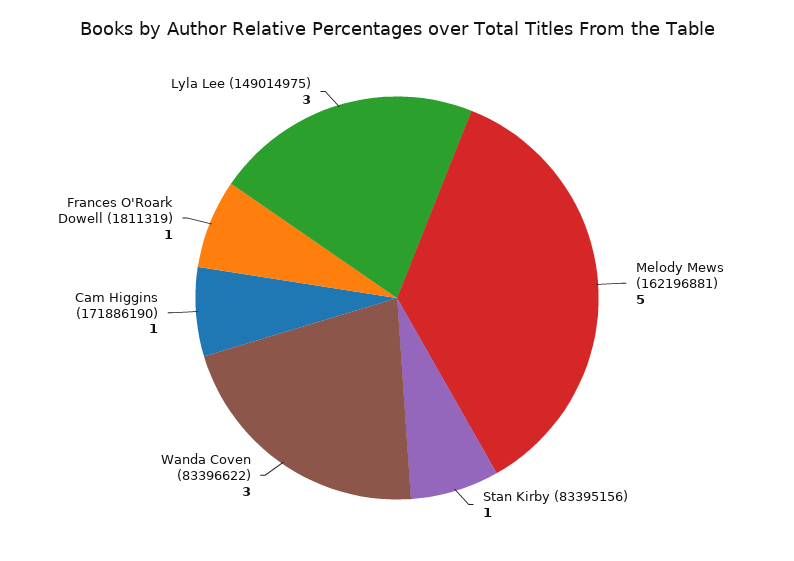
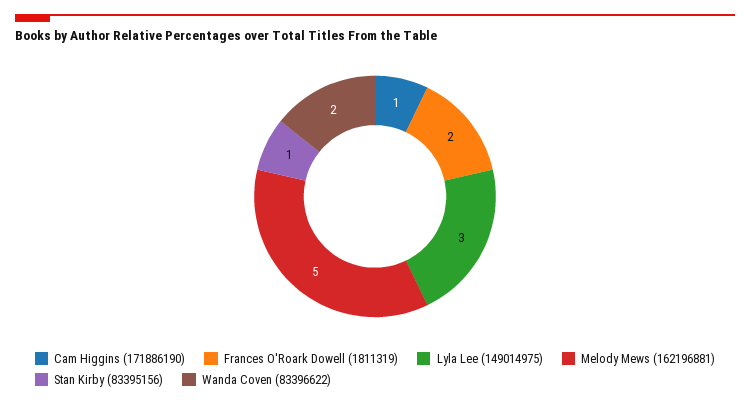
  {
    "Melody Mews (162196881)": 5,
    "Stan Kirby (83395156)": 1,
-   "Wanda Coven (83396622)": 3,
+   "Wanda Coven (83396622)": 2,
    "Cam Higgins (171886190)": 1,
-   "Frances O'Roark Dowell (1811319)": 1,
+   "Frances O'Roark Dowell (1811319)": 2,
    "Lyla Lee (149014975)": 3
  }

